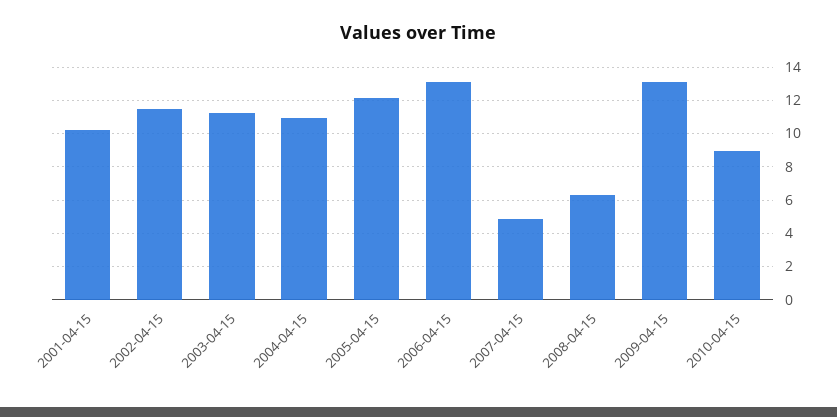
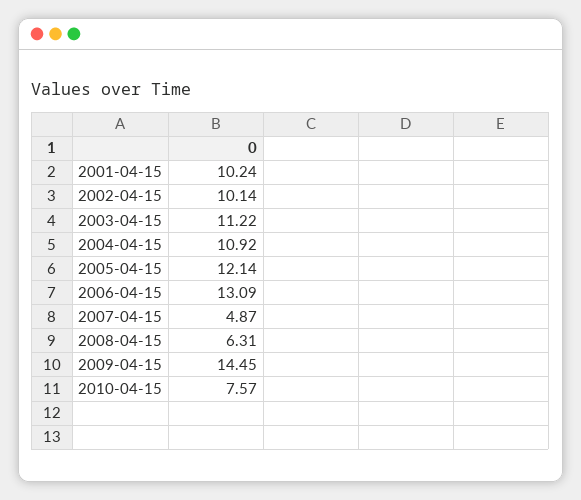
  {
    "2001-04-15": 10.24,
-   "2002-04-15": 11.5,
+   "2002-04-15": 10.14,
    "2003-04-15": 11.22,
    "2004-04-15": 10.92,
    "2005-04-15": 12.14,
    "2006-04-15": 13.09,
    "2007-04-15": 4.87,
    "2008-04-15": 6.31,
-   "2009-04-15": 13,
+   "2009-04-15": 14.45,
-   "2010-04-15": 9
+   "2010-04-15": 7.57
  }

